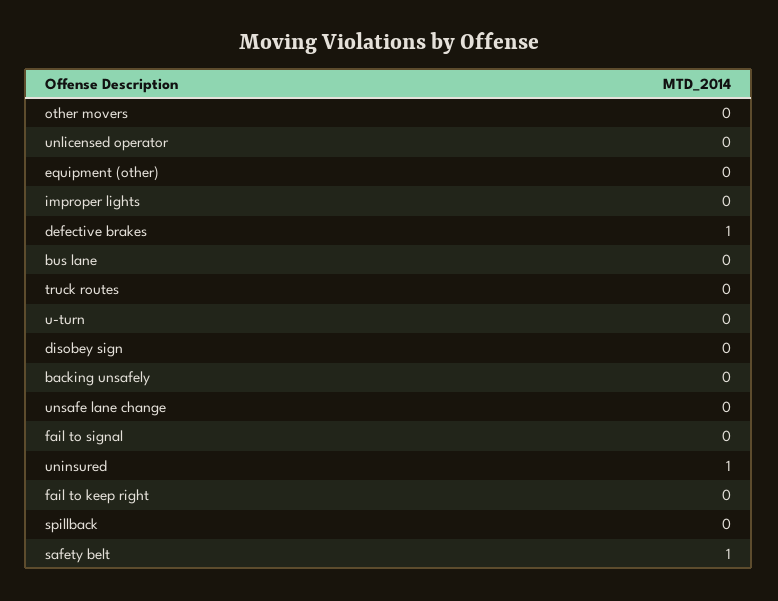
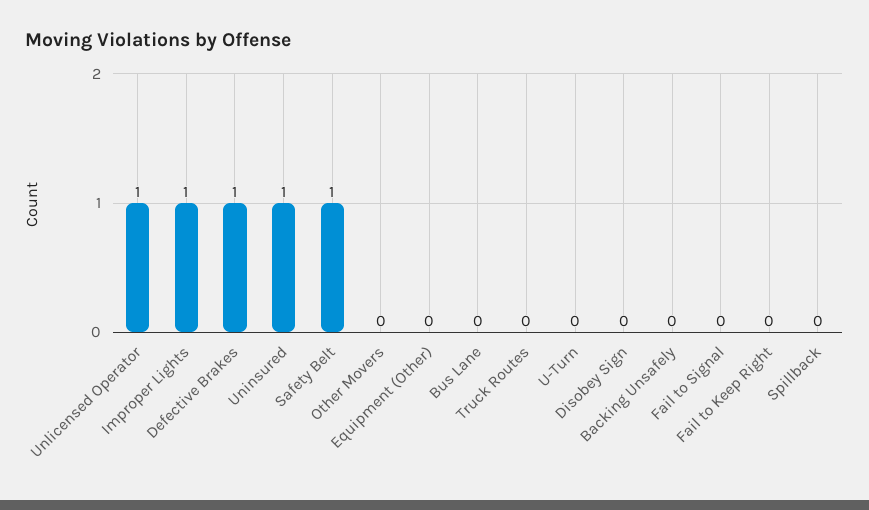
  {
    "other movers": 0,
-   "unlicensed operator": 0,
+   "unlicensed operator": 1,
    "equipment (other)": 0,
-   "improper lights": 0,
+   "improper lights": 1,
    "defective brakes": 1,
    "bus lane": 0,
    "truck routes": 0,
    "u-turn": 0,
    "disobey sign": 0,
    "backing unsafely": 0,
-   "unsafe lane change": 0,
    "fail to signal": 0,
    "uninsured": 1,
    "fail to keep right": 0,
    "spillback": 0,
    "safety belt": 1
  }

